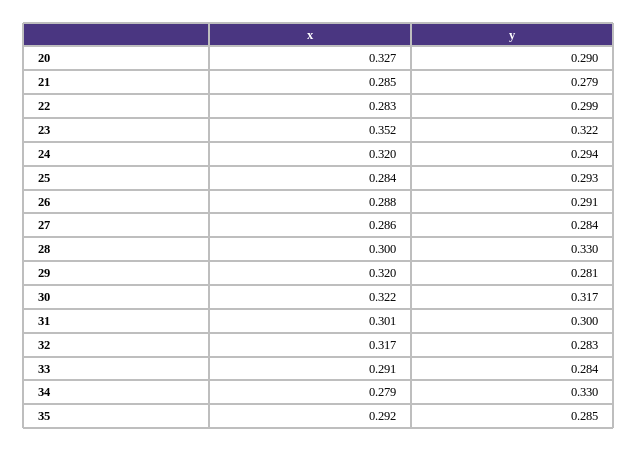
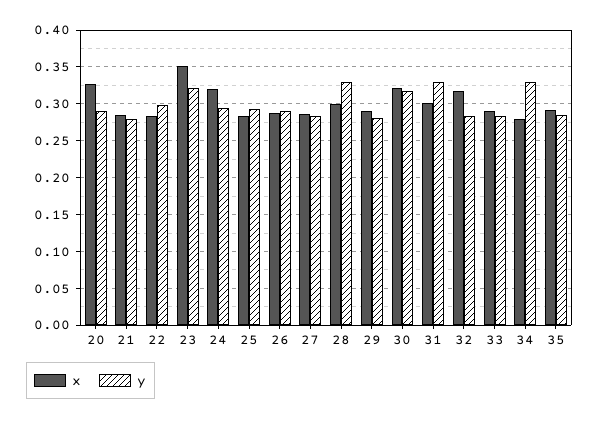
  {
    "x": {
      "20": 0.327,
      "21": 0.285,
      "22": 0.283,
      "23": 0.352,
      "24": 0.32,
      "25": 0.284,
      "26": 0.288,
      "27": 0.286,
      "28": 0.3,
-     "29": 0.32,
+     "29": 0.29,
      "30": 0.322,
      "31": 0.301,
      "32": 0.317,
      "33": 0.291,
      "34": 0.279,
      "35": 0.292
    },
    "y": {
      "20": 0.29,
      "21": 0.279,
      "22": 0.299,
      "23": 0.322,
      "24": 0.294,
      "25": 0.293,
      "26": 0.291,
      "27": 0.284,
      "28": 0.33,
      "29": 0.281,
      "30": 0.317,
-     "31": 0.3,
+     "31": 0.33,
      "32": 0.283,
      "33": 0.284,
      "34": 0.33,
      "35": 0.285
    }
  }

